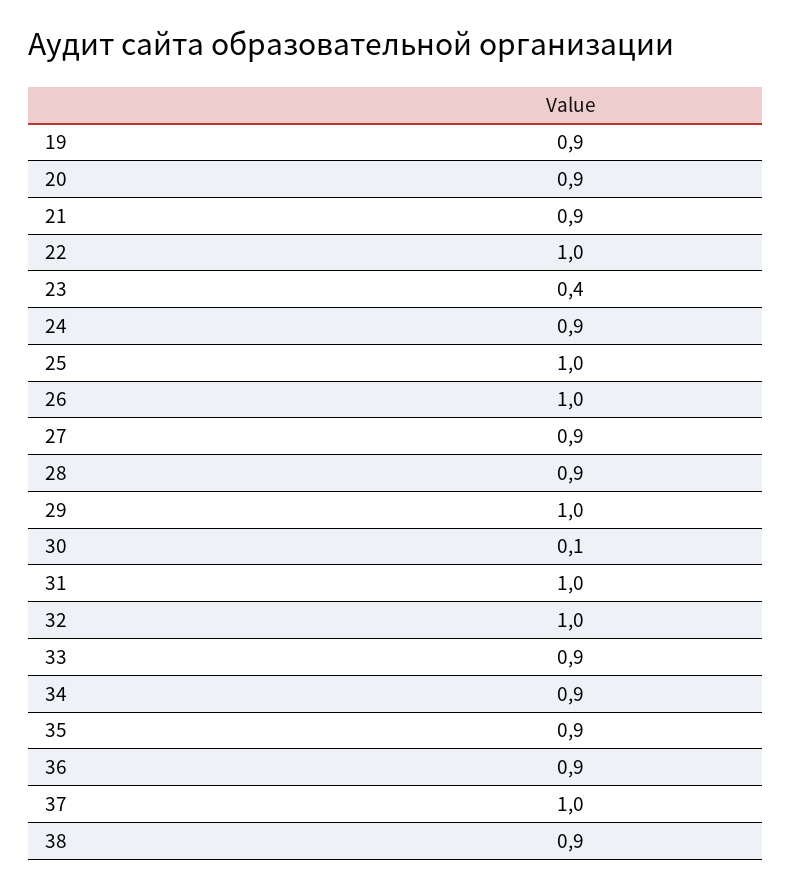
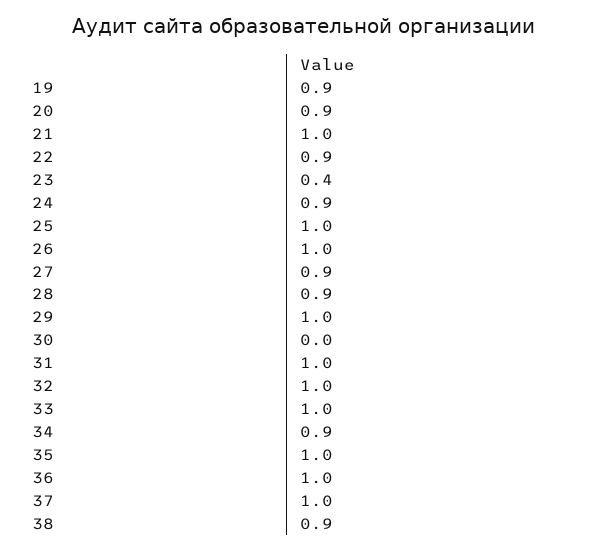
  {
    "19": 0.9,
    "20": 0.9,
-   "21": 0.9,
+   "21": 1,
-   "22": 1,
+   "22": 0.9,
    "23": 0.4,
    "24": 0.9,
    "25": 1,
    "26": 1,
    "27": 0.9,
    "28": 0.9,
    "29": 1,
-   "30": 0.1,
+   "30": 0,
    "31": 1,
    "32": 1,
-   "33": 0.9,
+   "33": 1,
    "34": 0.9,
-   "35": 0.9,
+   "35": 1,
-   "36": 0.9,
+   "36": 1,
    "37": 1,
    "38": 0.9
  }

